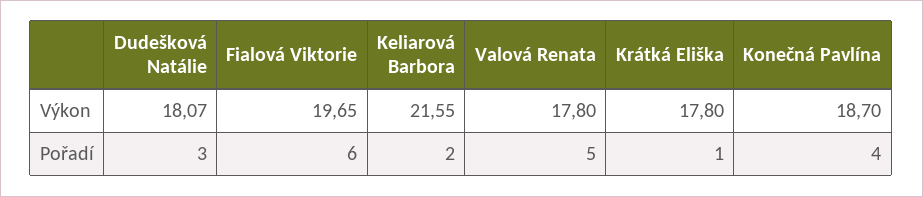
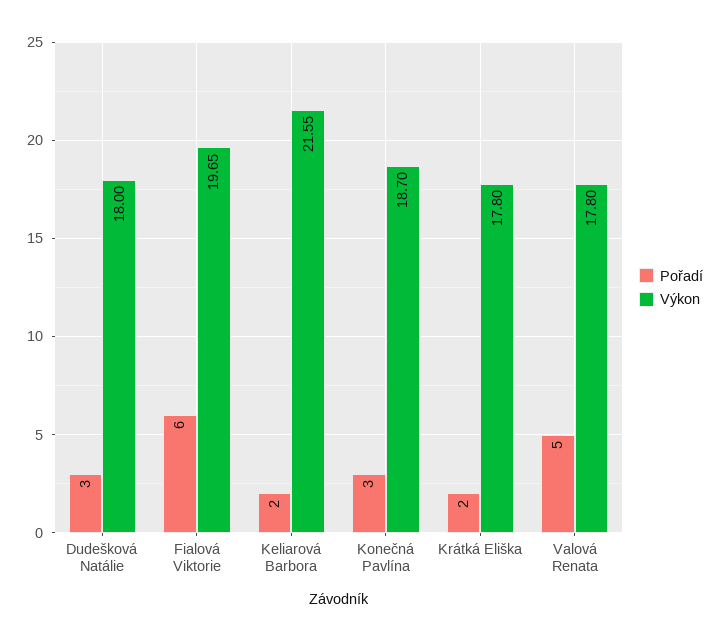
  {
    "Výkon": {
-     "Dudešková Natálie": 18.07,
+     "Dudešková Natálie": 18,
      "Fialová Viktorie": 19.65,
      "Keliarová Barbora": 21.55,
      "Valová Renata": 17.8,
      "Krátká Eliška": 17.8,
      "Konečná Pavlína": 18.7
    },
    "Pořadí": {
      "Dudešková Natálie": 3,
      "Fialová Viktorie": 6,
      "Keliarová Barbora": 2,
      "Valová Renata": 5,
-     "Krátká Eliška": 1,
+     "Krátká Eliška": 2,
-     "Konečná Pavlína": 4
+     "Konečná Pavlína": 3
    }
  }

